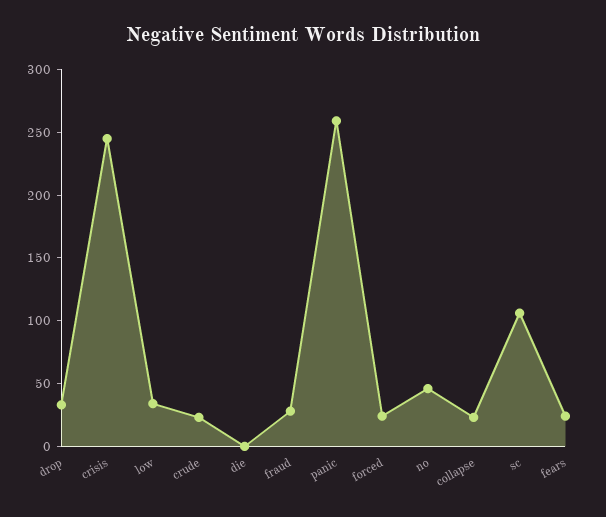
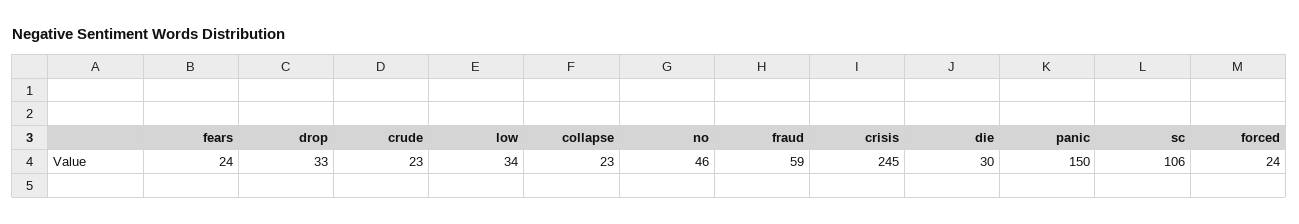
  {
    "drop": 33,
    "crisis": 245,
    "low": 34,
    "crude": 23,
-   "die": 0,
+   "die": 30,
-   "fraud": 30,
+   "fraud": 59,
-   "panic": 260,
+   "panic": 150,
    "forced": 24,
    "no": 46,
    "collapse": 23,
    "sc": 106,
    "fears": 24
  }

